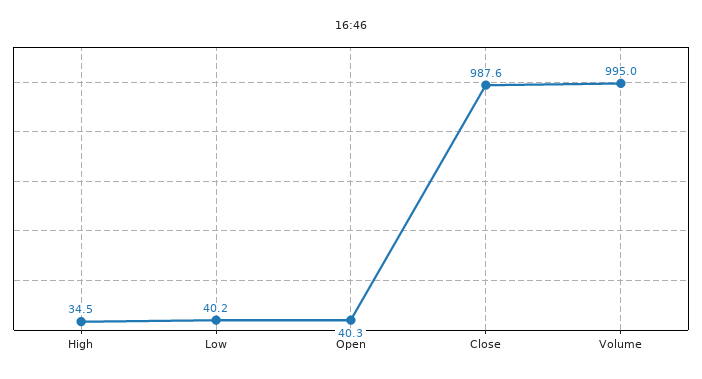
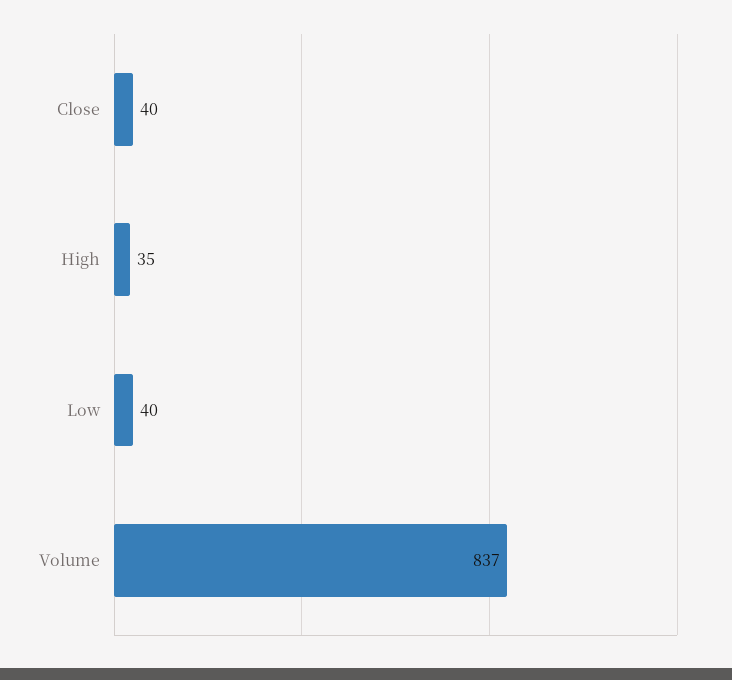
  {
    "High": 34.5,
    "Low": 40.2,
-   "Open": 40.3,
-   "Close": 987.6,
+   "Close": 40,
-   "Volume": 995
+   "Volume": 837
  }

